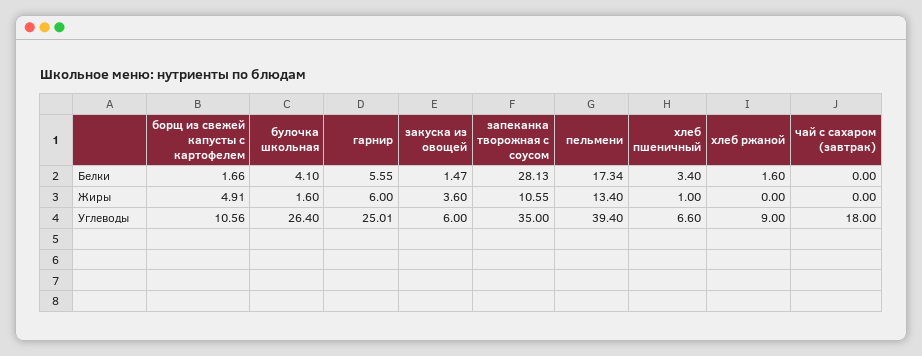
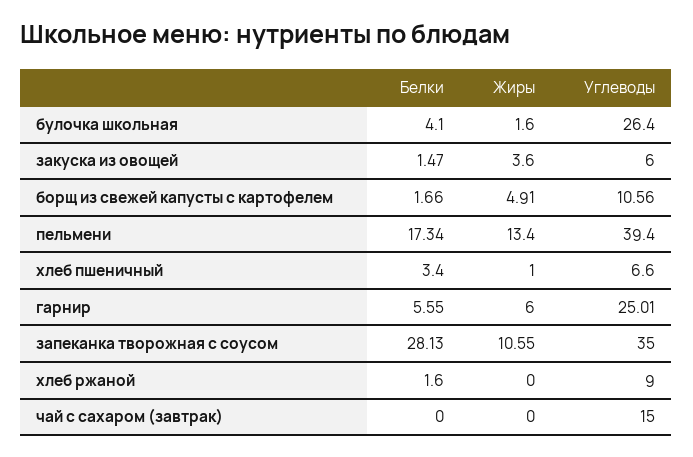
  {
    "борщ из свежей капусты с картофелем": {
      "Белки": 1.66,
      "Жиры": 4.91,
      "Углеводы": 10.56
    },
    "булочка школьная": {
      "Белки": 4.1,
      "Жиры": 1.6,
      "Углеводы": 26.4
    },
    "гарнир": {
      "Белки": 5.55,
      "Жиры": 6,
      "Углеводы": 25.01
    },
    "закуска из овощей": {
      "Белки": 1.47,
      "Жиры": 3.6,
      "Углеводы": 6
    },
    "запеканка творожная с соусом": {
      "Белки": 28.13,
      "Жиры": 10.55,
      "Углеводы": 35
    },
    "пельмени": {
      "Белки": 17.34,
      "Жиры": 13.4,
      "Углеводы": 39.4
    },
    "хлеб пшеничный": {
      "Белки": 3.4,
      "Жиры": 1,
      "Углеводы": 6.6
    },
    "хлеб ржаной": {
      "Белки": 1.6,
      "Жиры": 0,
      "Углеводы": 9
    },
    "чай с сахаром (завтрак)": {
      "Белки": 0,
      "Жиры": 0,
-     "Углеводы": 18
+     "Углеводы": 15
    }
  }

